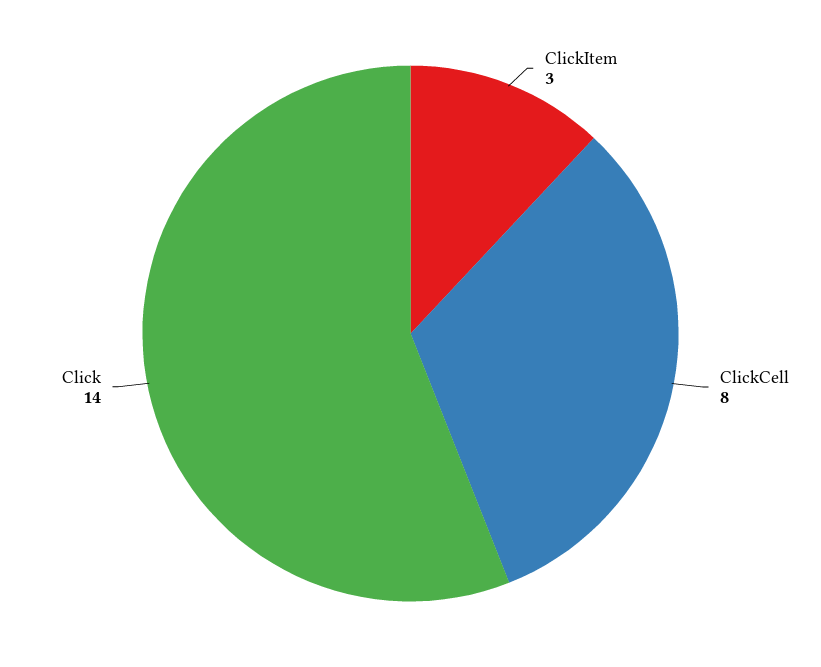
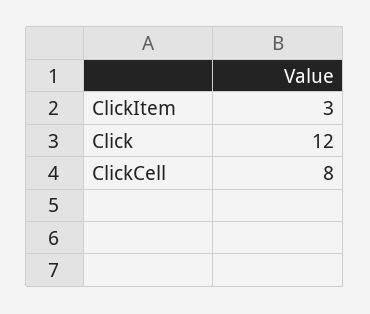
  {
    "ClickItem": 3,
    "ClickCell": 8,
-   "Click": 14
+   "Click": 12
  }

